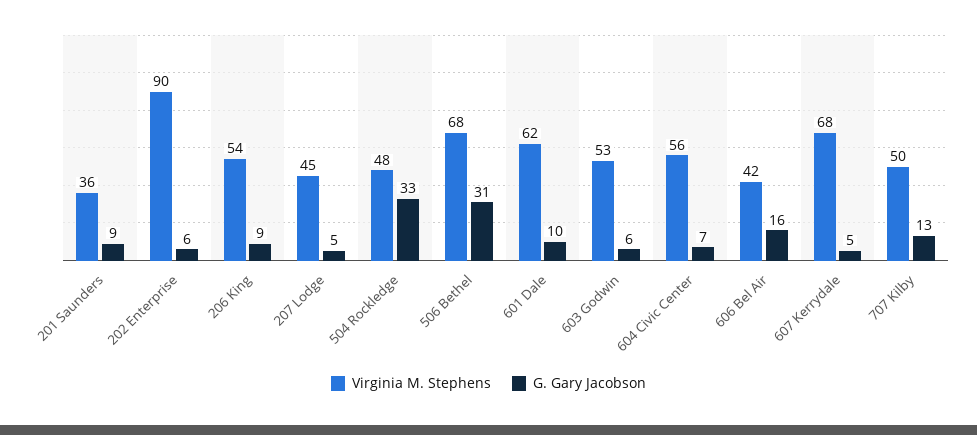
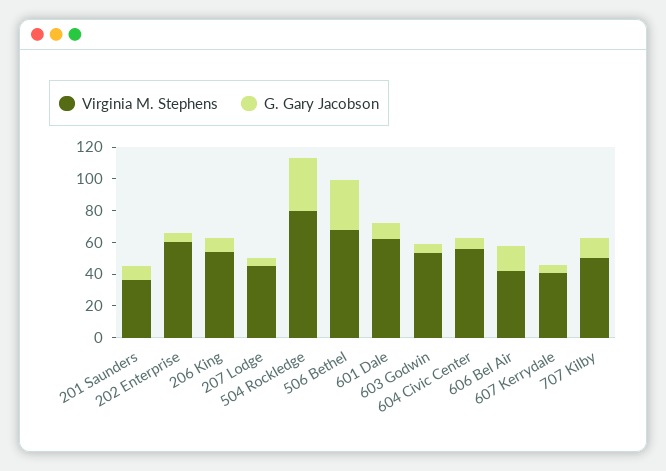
  {
    "Virginia M. Stephens": {
      "201 Saunders": 36,
-     "202 Enterprise": 90,
+     "202 Enterprise": 60,
      "206 King": 54,
      "207 Lodge": 45,
-     "504 Rockledge": 48,
+     "504 Rockledge": 80,
      "506 Bethel": 68,
      "601 Dale": 62,
      "603 Godwin": 53,
      "604 Civic Center": 56,
      "606 Bel Air": 42,
-     "607 Kerrydale": 68,
+     "607 Kerrydale": 40,
      "707 Kilby": 50
    },
    "G. Gary Jacobson": {
      "201 Saunders": 9,
      "202 Enterprise": 6,
      "206 King": 9,
      "207 Lodge": 5,
      "504 Rockledge": 33,
      "506 Bethel": 31,
      "601 Dale": 10,
      "603 Godwin": 6,
      "604 Civic Center": 7,
      "606 Bel Air": 16,
      "607 Kerrydale": 5,
      "707 Kilby": 13
    }
  }

